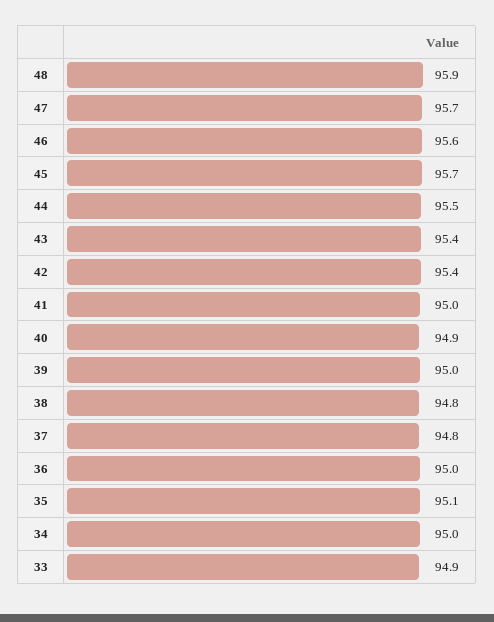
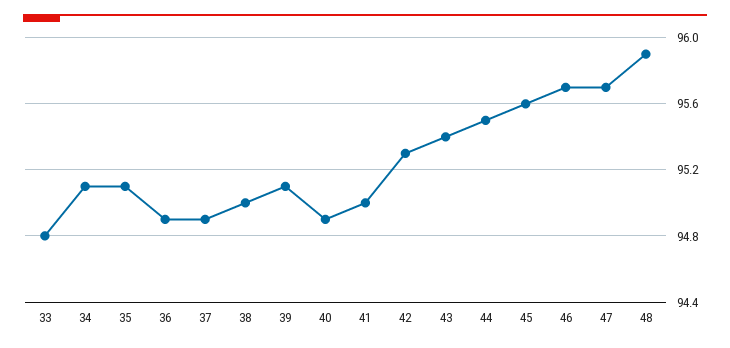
  {
    "48": 95.9,
    "47": 95.7,
-   "46": 95.6,
+   "46": 95.7,
-   "45": 95.7,
+   "45": 95.6,
    "44": 95.5,
    "43": 95.4,
-   "42": 95.4,
+   "42": 95.3,
    "41": 95,
    "40": 94.9,
-   "39": 95,
+   "39": 95.1,
-   "38": 94.8,
+   "38": 95,
-   "37": 94.8,
+   "37": 94.9,
-   "36": 95,
+   "36": 94.9,
    "35": 95.1,
-   "34": 95,
+   "34": 95.1,
-   "33": 94.9
+   "33": 94.8
  }

